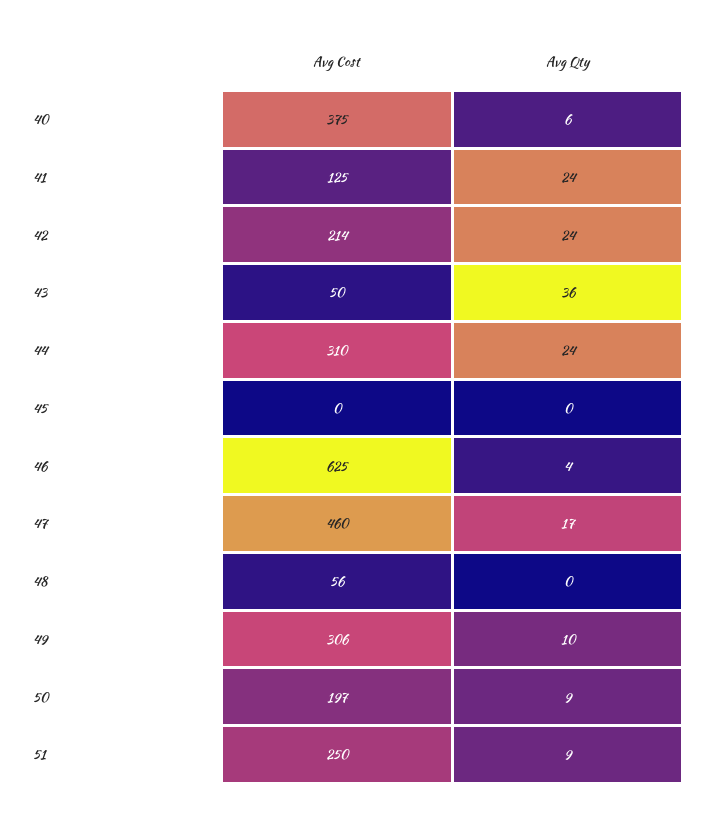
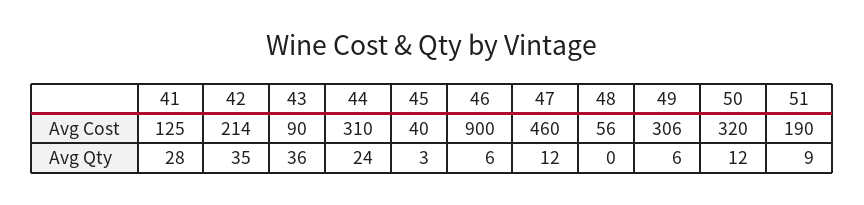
  {
    "Avg Cost": {
-     "40": 375,
      "41": 125,
      "42": 214,
-     "43": 50,
+     "43": 90,
      "44": 310,
-     "45": 0,
+     "45": 40,
-     "46": 625,
+     "46": 900,
      "47": 460,
      "48": 56,
      "49": 306,
-     "50": 197,
+     "50": 320,
-     "51": 250
+     "51": 190
    },
    "Avg Qty": {
-     "40": 6,
-     "41": 24,
+     "41": 28,
-     "42": 24,
+     "42": 35,
      "43": 36,
      "44": 24,
-     "45": 0,
+     "45": 3,
-     "46": 4,
+     "46": 6,
-     "47": 17,
+     "47": 12,
      "48": 0,
-     "49": 10,
+     "49": 6,
-     "50": 9,
+     "50": 12,
      "51": 9
    }
  }

